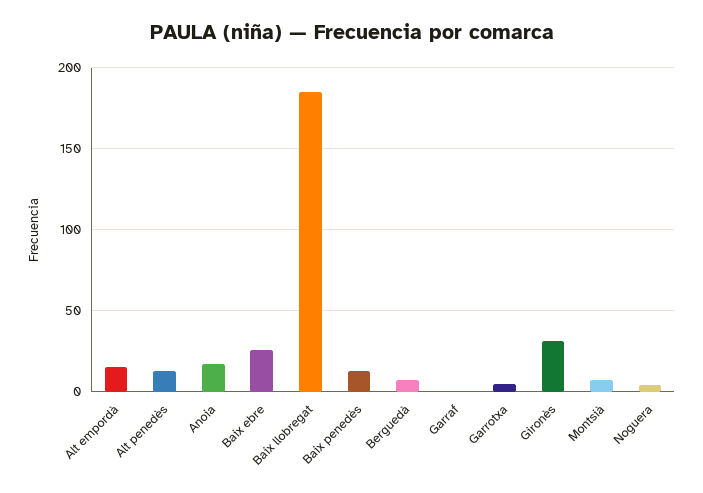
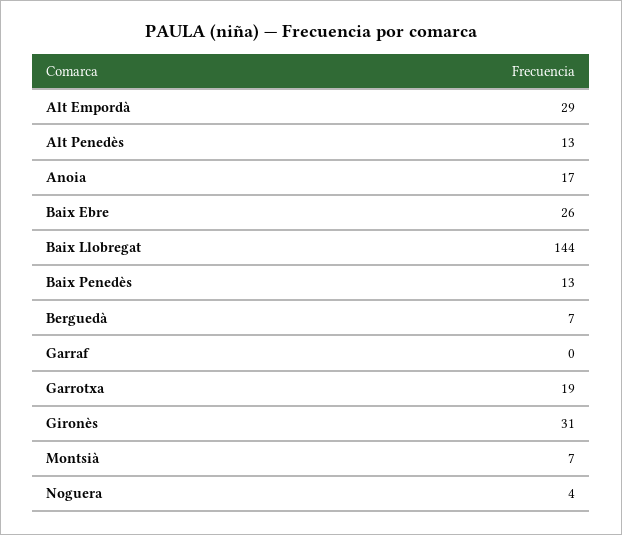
  {
-   "Alt empordà": 15,
+   "Alt empordà": 29,
    "Alt penedès": 13,
    "Anoia": 17,
    "Baix ebre": 26,
-   "Baix llobregat": 185,
+   "Baix llobregat": 144,
    "Baix penedès": 13,
    "Berguedà": 7,
    "Garraf": 0,
-   "Garrotxa": 5,
+   "Garrotxa": 19,
    "Gironès": 31,
    "Montsià": 7,
    "Noguera": 4
  }

